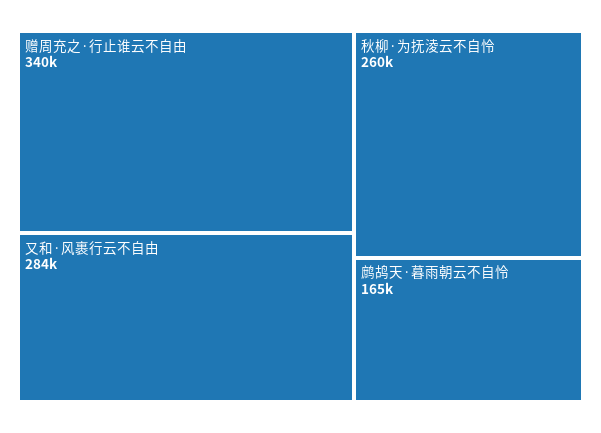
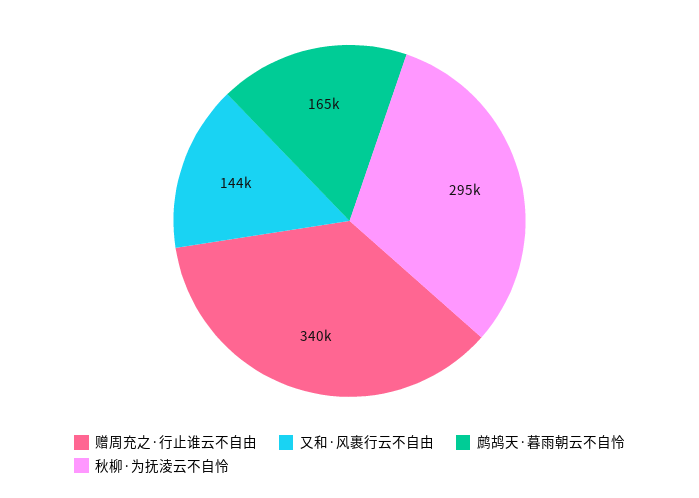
  {
    "赠周充之·行止谁云不自由": 340000,
-   "又和·风裹行云不自由": 284000,
+   "又和·风裹行云不自由": 144000,
-   "秋柳·为抚淩云不自怜": 260000,
+   "秋柳·为抚淩云不自怜": 295000,
    "鹧鸪天·暮雨朝云不自怜": 165000
  }

